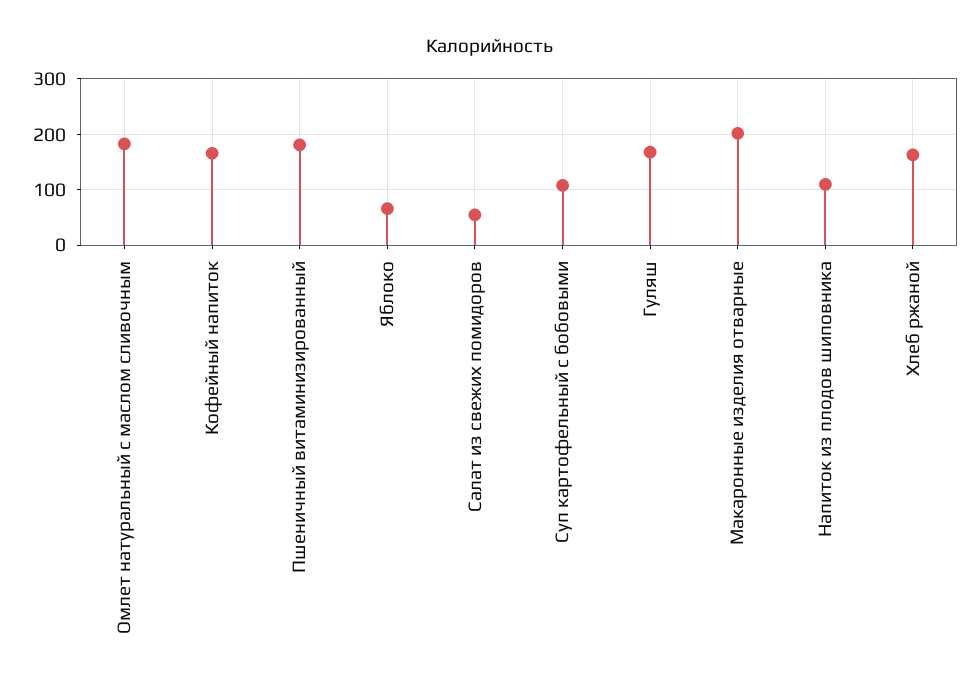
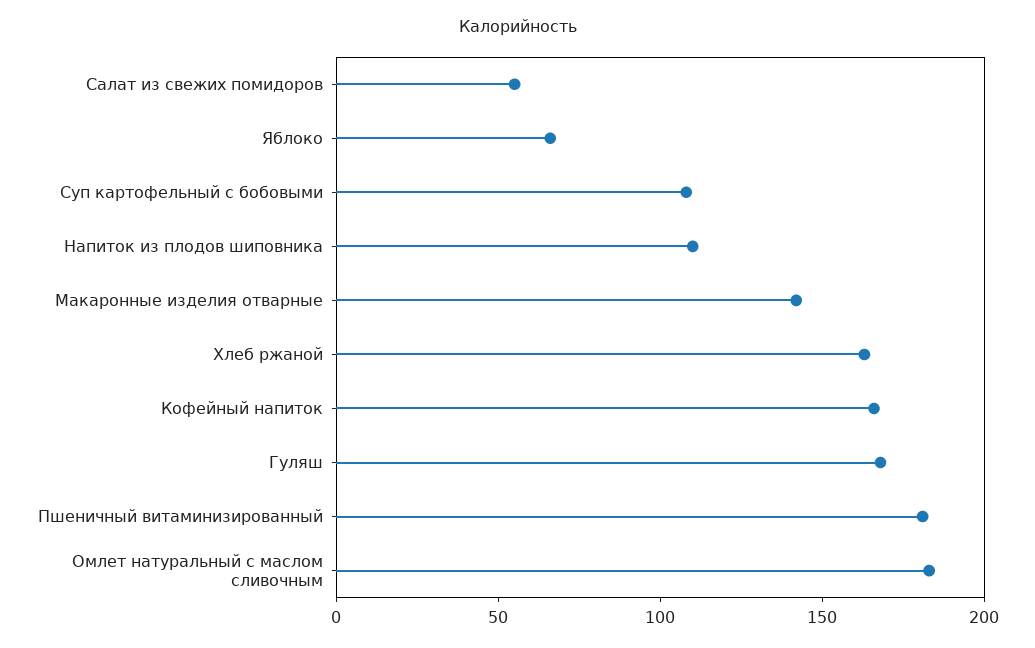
  {
    "Омлет натуральный с маслом сливочным": 180,
    "Кофейный напиток": 170,
    "Пшеничный витаминизированный": 180,
    "Яблоко": 70,
    "Салат из свежих помидоров": 60,
    "Суп картофельный с бобовыми": 110,
    "Гуляш": 170,
-   "Макаронные изделия отварные": 200,
+   "Макаронные изделия отварные": 140,
    "Напиток из плодов шиповника": 110,
    "Хлеб ржаной": 160
  }

